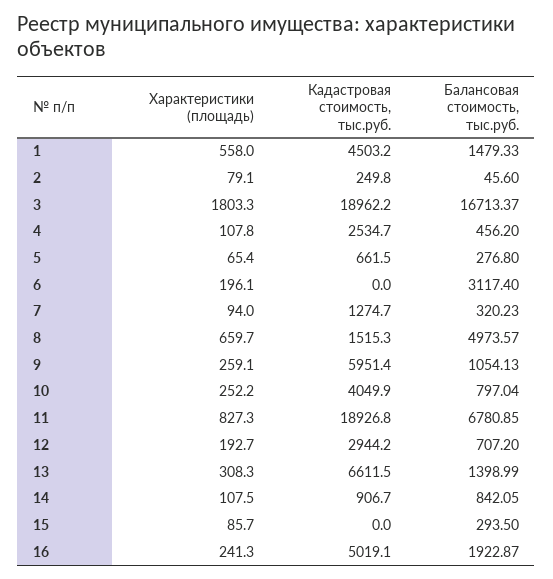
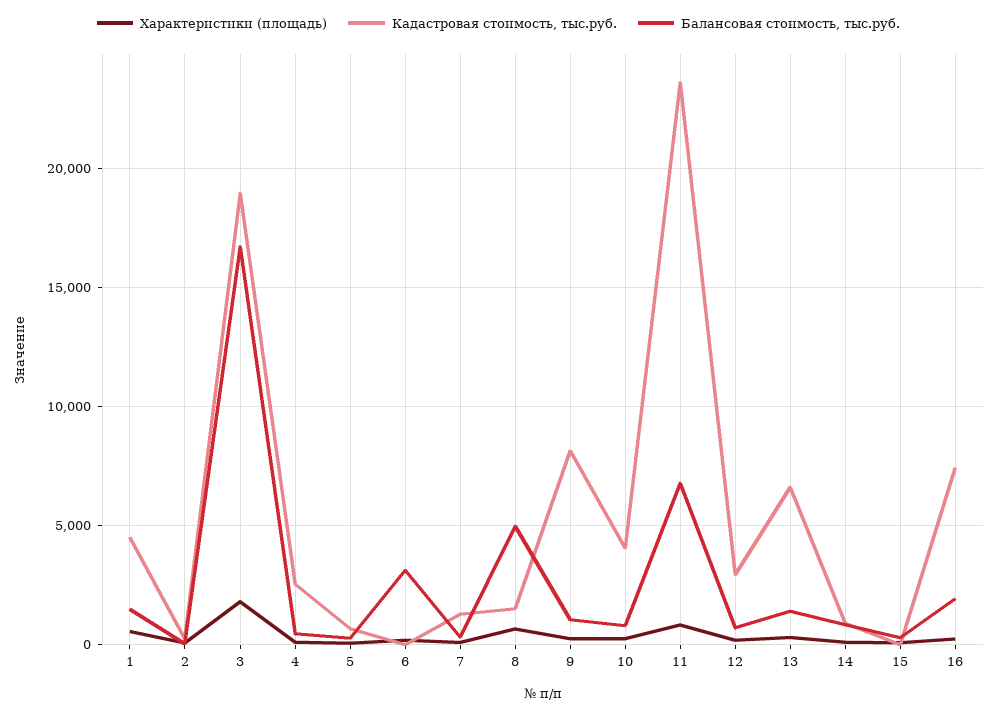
  {
    "Характеристики (площадь)": {
      "1": 558,
      "2": 79.1,
      "3": 1803.3,
      "4": 107.8,
      "5": 65.4,
      "6": 196.1,
      "7": 94,
      "8": 659.7,
      "9": 259.1,
      "10": 252.2,
      "11": 827.3,
      "12": 192.7,
      "13": 308.3,
      "14": 107.5,
      "15": 85.7,
      "16": 241.3
    },
    "Кадастровая стоимость, тыс.руб.": {
      "1": 4503.2,
      "2": 249.8,
      "3": 18962.2,
      "4": 2534.7,
      "5": 661.5,
      "6": 0,
      "7": 1274.7,
      "8": 1515.3,
-     "9": 5951.4,
+     "9": 8000,
      "10": 4049.9,
-     "11": 18926.8,
+     "11": 23500,
      "12": 2944.2,
      "13": 6611.5,
      "14": 906.7,
      "15": 0,
-     "16": 5019.1
+     "16": 7500
    },
    "Балансовая стоимость, тыс.руб.": {
      "1": 1479.33,
      "2": 45.6,
      "3": 16713.37,
      "4": 456.2,
      "5": 276.8,
      "6": 3117.4,
      "7": 320.23,
      "8": 4973.57,
      "9": 1054.13,
      "10": 797.04,
      "11": 6780.85,
      "12": 707.2,
      "13": 1398.99,
      "14": 842.05,
      "15": 293.5,
      "16": 1922.87
    }
  }

